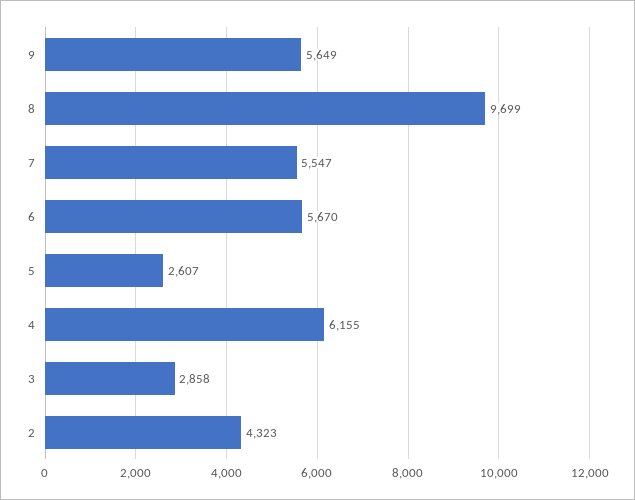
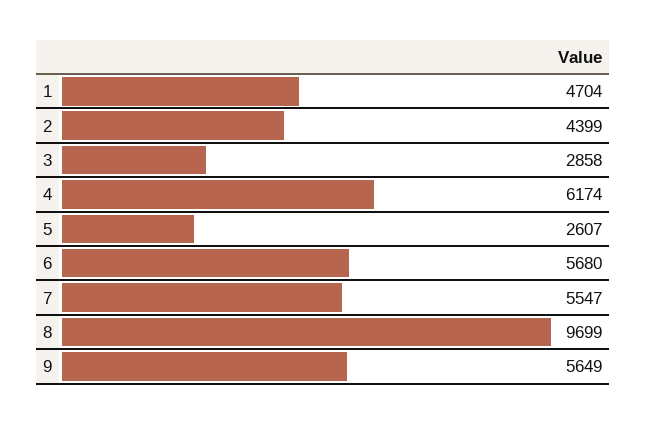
  {
    "9": 5649,
    "8": 9699,
    "7": 5547,
-   "6": 5670,
+   "6": 5680,
    "5": 2607,
-   "4": 6155,
+   "4": 6174,
    "3": 2858,
-   "2": 4323
+   "2": 4399,
+   "1": 4704
  }

